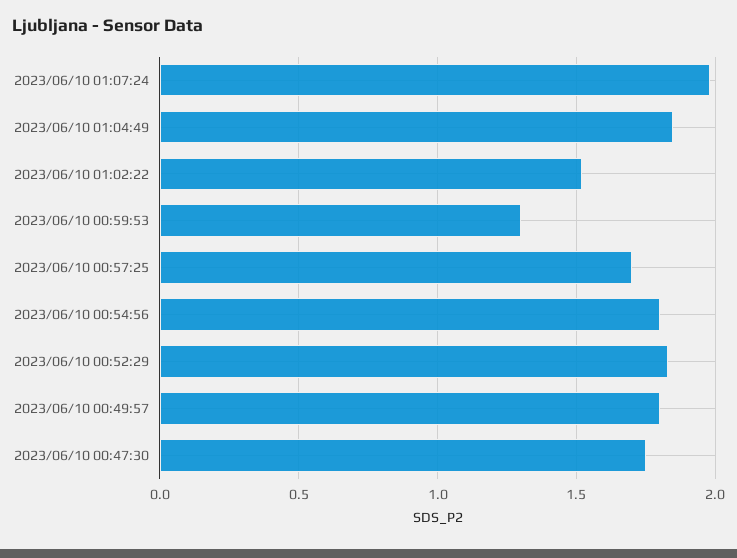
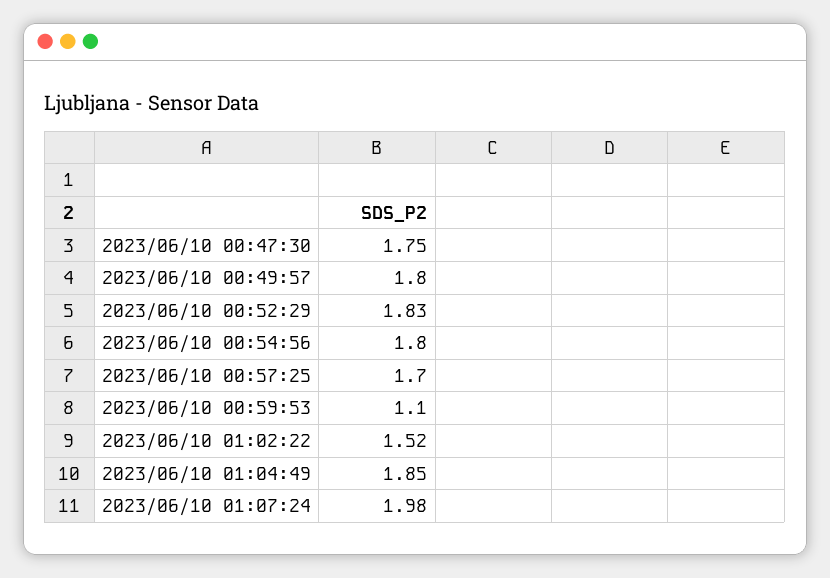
  {
    "2023/06/10 01:07:24": 1.98,
    "2023/06/10 01:04:49": 1.85,
    "2023/06/10 01:02:22": 1.52,
-   "2023/06/10 00:59:53": 1.3,
+   "2023/06/10 00:59:53": 1.1,
    "2023/06/10 00:57:25": 1.7,
    "2023/06/10 00:54:56": 1.8,
    "2023/06/10 00:52:29": 1.83,
    "2023/06/10 00:49:57": 1.8,
    "2023/06/10 00:47:30": 1.75
  }

